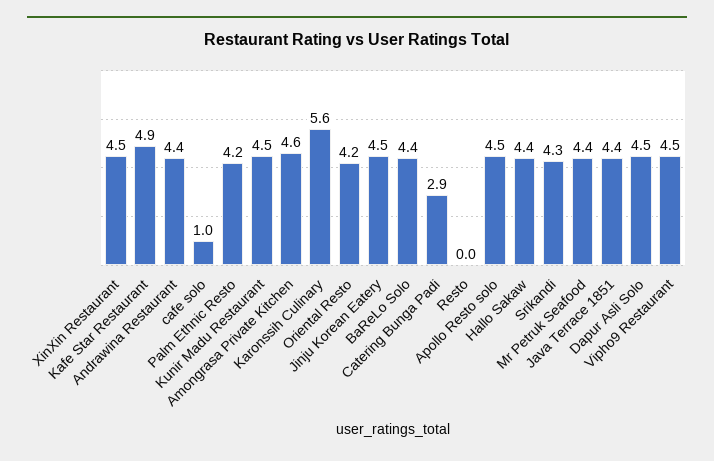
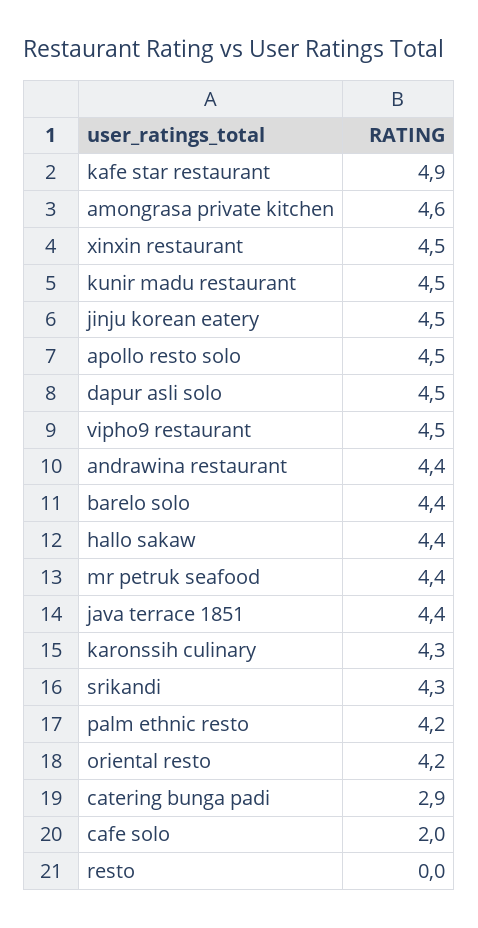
  {
    "XinXin Restaurant": 4.5,
    "Kafe Star Restaurant": 4.9,
    "Andrawina Restaurant": 4.4,
-   "cafe solo": 1,
+   "cafe solo": 2,
    "Palm Ethnic Resto": 4.2,
    "Kunir Madu Restaurant": 4.5,
    "Amongrasa Private Kitchen": 4.6,
-   "Karonssih Culinary": 5.6,
+   "Karonssih Culinary": 4.3,
    "Oriental Resto": 4.2,
    "Jinju Korean Eatery": 4.5,
    "BaReLo Solo": 4.4,
    "Catering Bunga Padi": 2.9,
    "Resto": 0,
    "Apollo Resto solo": 4.5,
    "Hallo Sakaw": 4.4,
    "Srikandi": 4.3,
    "Mr Petruk Seafood": 4.4,
    "Java Terrace 1851": 4.4,
    "Dapur Asli Solo": 4.5,
    "Vipho9 Restaurant": 4.5
  }

